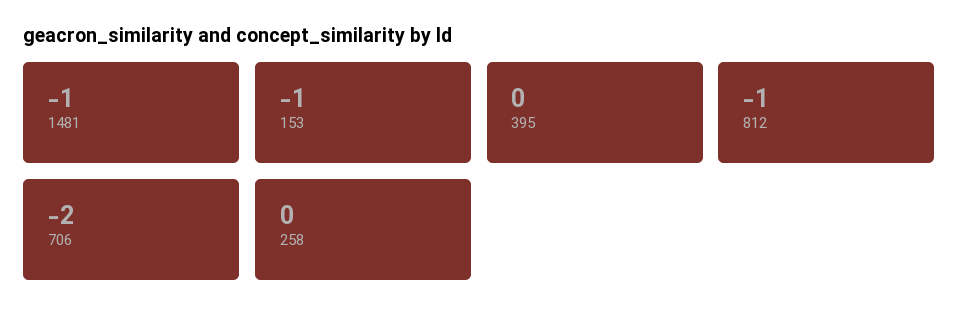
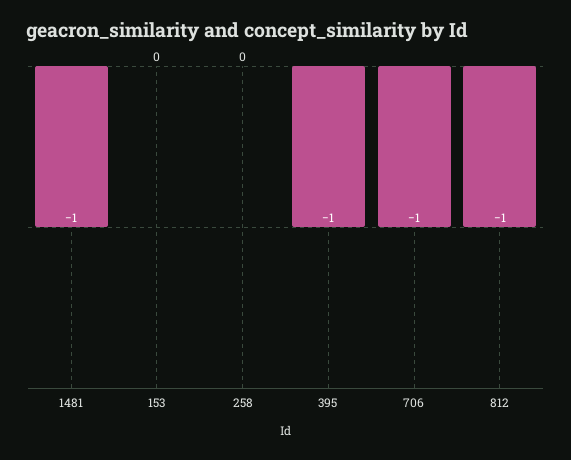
  {
    "1481": -1,
-   "153": -1,
+   "153": 0,
-   "395": 0,
+   "395": -1,
    "812": -1,
-   "706": -2,
+   "706": -1,
    "258": 0
  }

